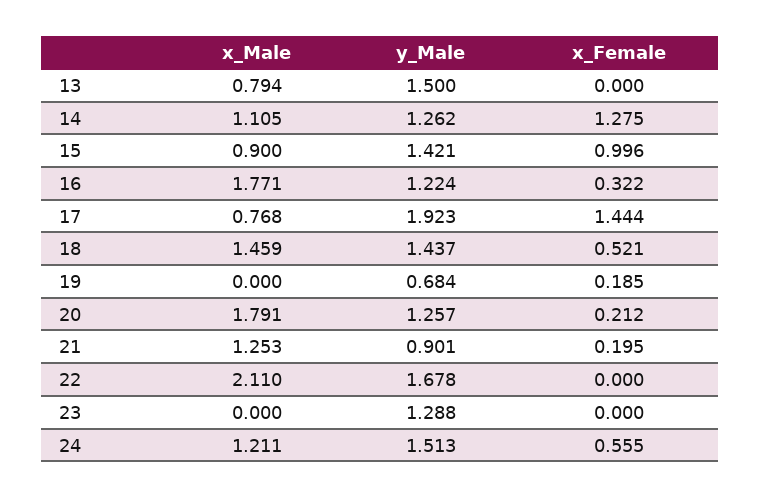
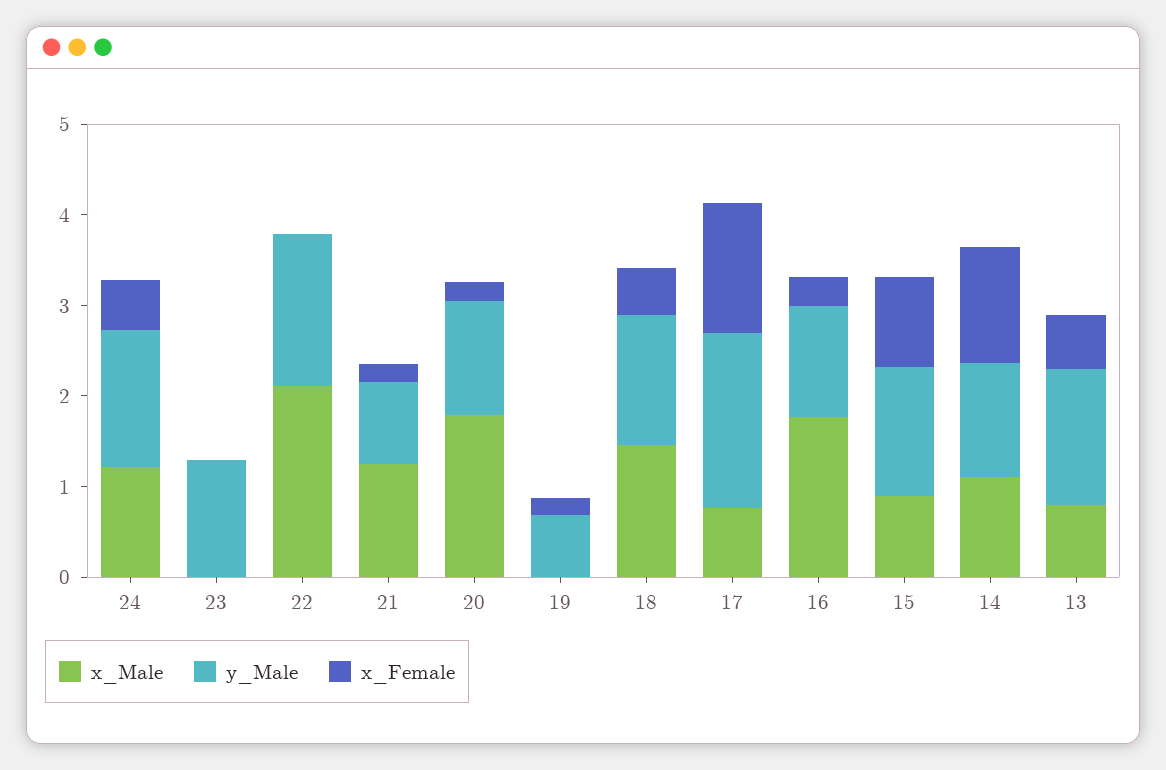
  {
    "x_Male": {
      "13": 0.794,
      "14": 1.105,
      "15": 0.9,
      "16": 1.771,
      "17": 0.768,
      "18": 1.459,
      "19": 0,
      "20": 1.791,
      "21": 1.253,
      "22": 2.11,
      "23": 0,
      "24": 1.211
    },
    "y_Male": {
      "13": 1.5,
      "14": 1.262,
      "15": 1.421,
      "16": 1.224,
      "17": 1.923,
      "18": 1.437,
      "19": 0.684,
      "20": 1.257,
      "21": 0.901,
      "22": 1.678,
      "23": 1.288,
      "24": 1.513
    },
    "x_Female": {
-     "13": 0,
+     "13": 0.6,
      "14": 1.275,
      "15": 0.996,
      "16": 0.322,
      "17": 1.444,
      "18": 0.521,
      "19": 0.185,
      "20": 0.212,
      "21": 0.195,
      "22": 0,
      "23": 0,
      "24": 0.555
    }
  }

